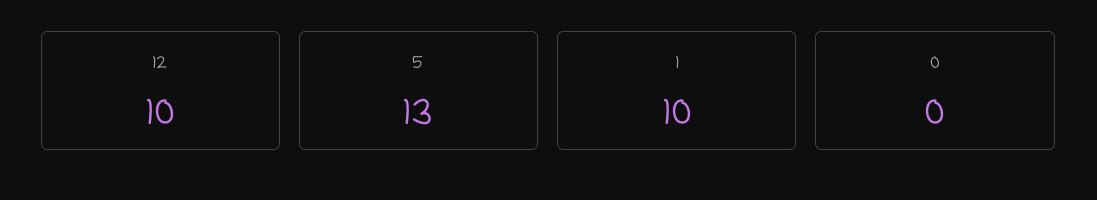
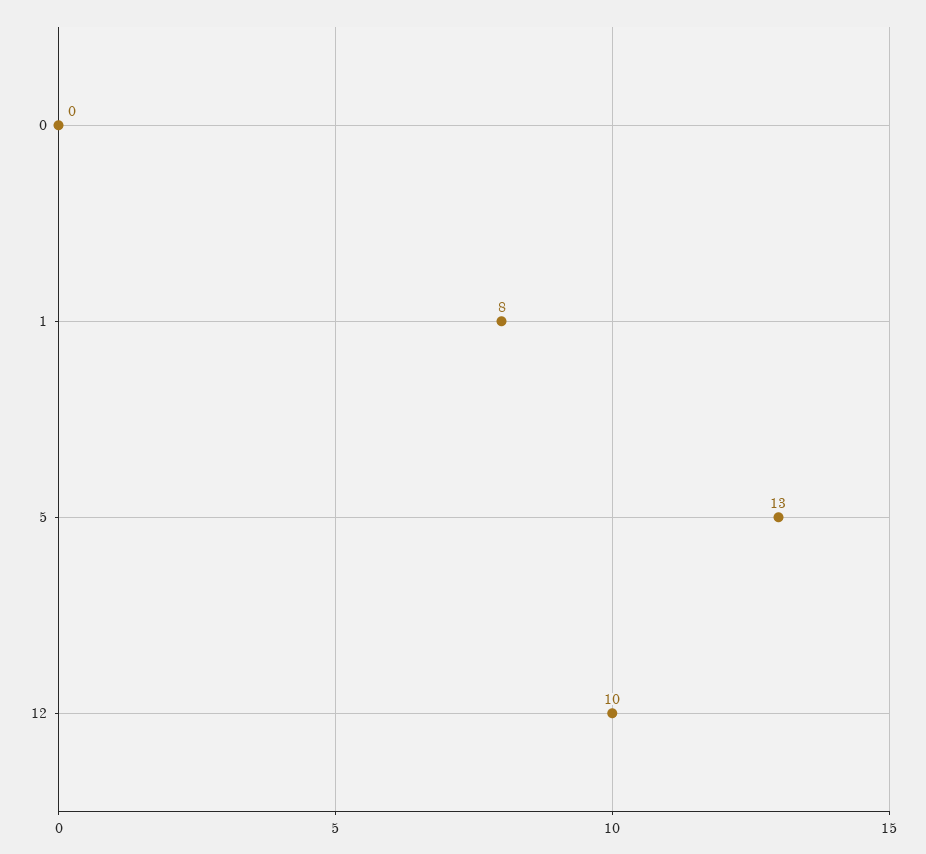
  {
    "12": 10,
    "5": 13,
-   "1": 10,
+   "1": 8,
    "0": 0
  }

